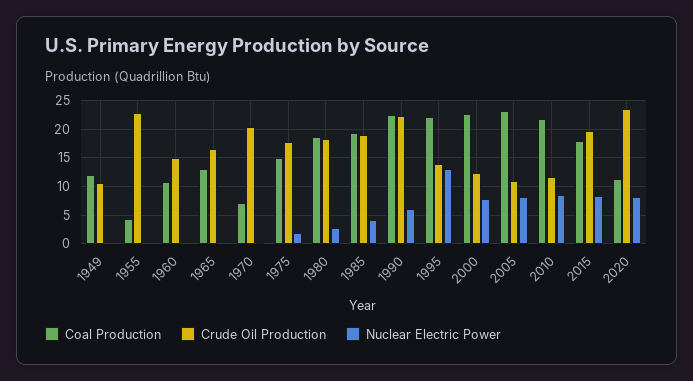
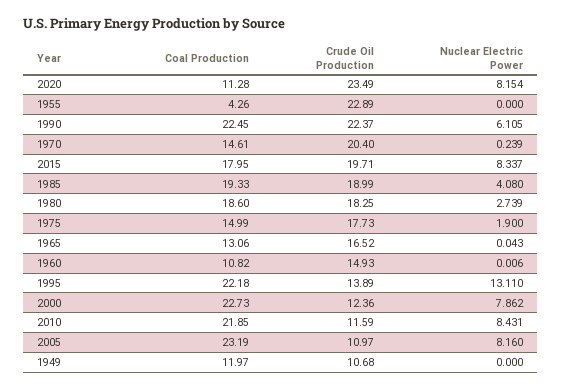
  {
    "Coal Production": {
      "1949": 11.97,
      "1955": 4.26,
      "1960": 10.82,
      "1965": 13.06,
-     "1970": 7.5,
+     "1970": 14.61,
      "1975": 14.99,
      "1980": 18.6,
      "1985": 19.33,
      "1990": 22.45,
      "1995": 22.18,
      "2000": 22.73,
      "2005": 23.19,
      "2010": 21.85,
      "2015": 17.95,
      "2020": 11.28
    },
    "Crude Oil Production": {
      "1949": 10.68,
      "1955": 22.89,
      "1960": 14.93,
      "1965": 16.52,
      "1970": 20.4,
      "1975": 17.73,
      "1980": 18.25,
      "1985": 18.99,
      "1990": 22.37,
      "1995": 13.89,
      "2000": 12.36,
      "2005": 10.97,
      "2010": 11.59,
      "2015": 19.71,
      "2020": 23.49
    },
    "Nuclear Electric Power": {
      "1949": 0,
      "1955": 0,
      "1960": 0.006,
      "1965": 0.043,
      "1970": 0.239,
      "1975": 1.9,
      "1980": 2.739,
      "1985": 4.08,
      "1990": 6.105,
      "1995": 13.11,
      "2000": 7.862,
      "2005": 8.16,
      "2010": 8.431,
      "2015": 8.337,
      "2020": 8.154
    }
  }

